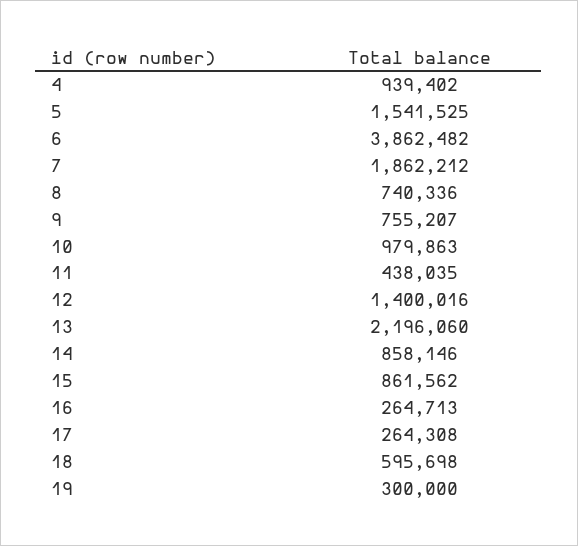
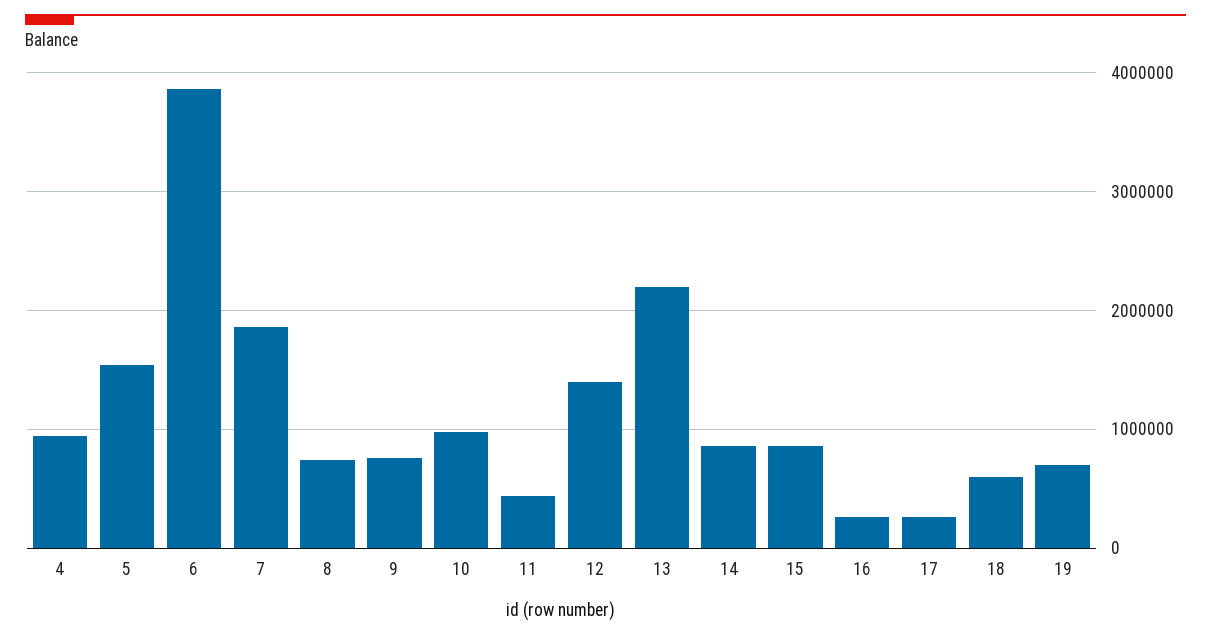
  {
    "4": 939402,
    "5": 1541525,
    "6": 3862482,
    "7": 1862212,
    "8": 740336,
    "9": 755207,
    "10": 979863,
    "11": 438035,
    "12": 1400016,
    "13": 2196060,
    "14": 858146,
    "15": 861562,
    "16": 264713,
    "17": 264308,
    "18": 595698,
-   "19": 300000
+   "19": 700000
  }

